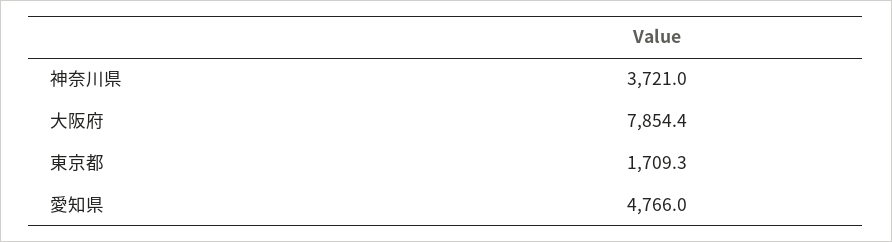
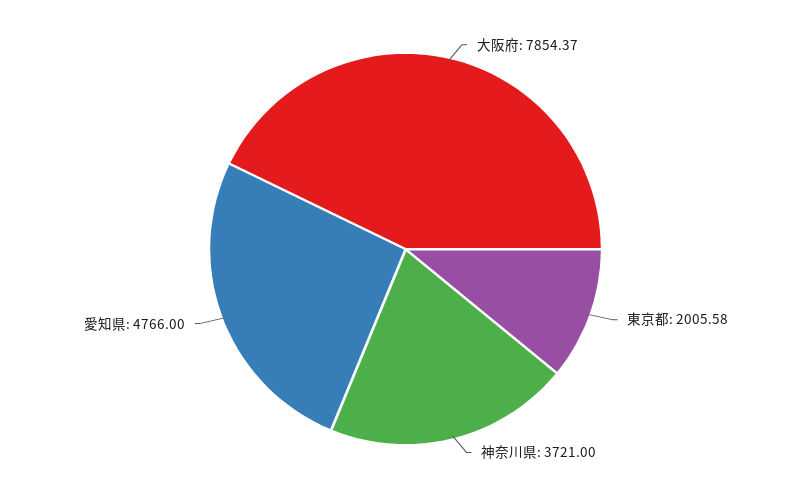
  {
    "神奈川県": 3721,
    "大阪府": 7854.37,
-   "東京都": 1709.3,
+   "東京都": 2005.58,
    "愛知県": 4766
  }

